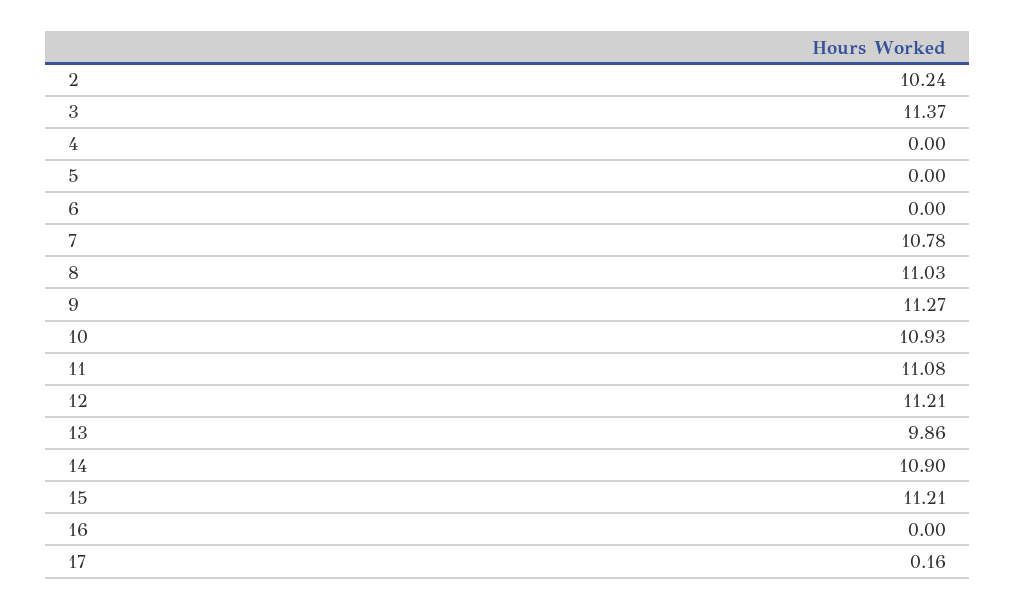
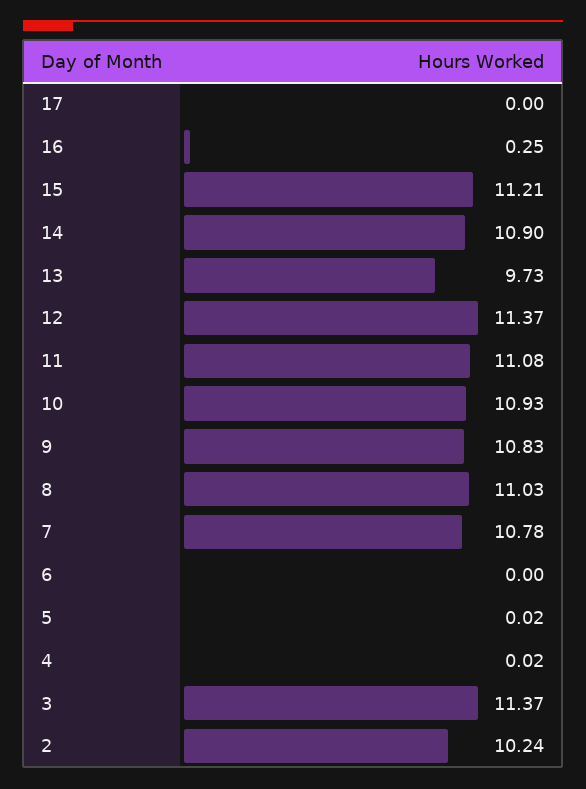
  {
    "2": 10.24,
    "3": 11.37,
-   "4": 0,
+   "4": 0.02,
-   "5": 0,
+   "5": 0.02,
    "6": 0,
    "7": 10.78,
    "8": 11.03,
-   "9": 11.27,
+   "9": 10.83,
    "10": 10.93,
    "11": 11.08,
-   "12": 11.21,
+   "12": 11.37,
-   "13": 9.86,
+   "13": 9.73,
    "14": 10.9,
    "15": 11.21,
-   "16": 0,
+   "16": 0.25,
-   "17": 0.16
+   "17": 0
  }

